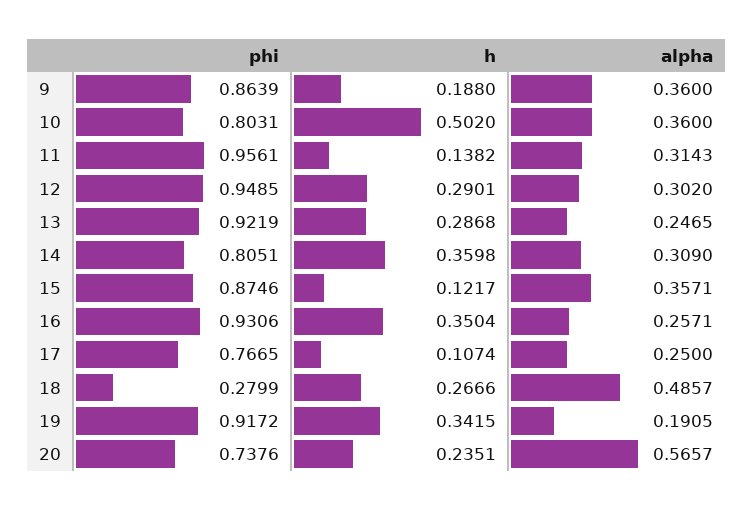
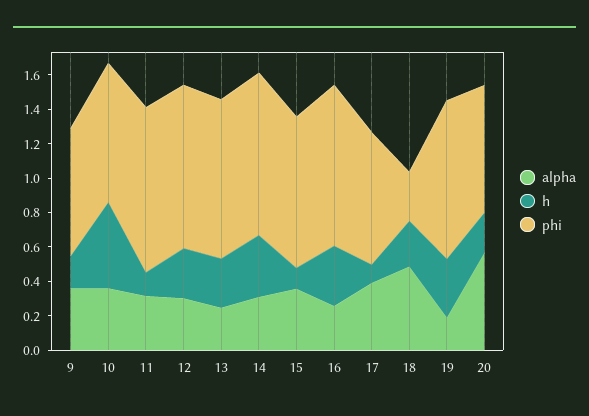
  {
    "phi": {
-     "9": 0.8639,
+     "9": 0.75,
      "10": 0.8031,
      "11": 0.9561,
      "12": 0.9485,
      "13": 0.9219,
-     "14": 0.8051,
+     "14": 0.95,
      "15": 0.8746,
      "16": 0.9306,
      "17": 0.7665,
      "18": 0.2799,
      "19": 0.9172,
      "20": 0.7376
    },
    "h": {
      "9": 0.188,
      "10": 0.502,
      "11": 0.1382,
      "12": 0.2901,
      "13": 0.2868,
      "14": 0.3598,
      "15": 0.1217,
      "16": 0.3504,
      "17": 0.1074,
      "18": 0.2666,
      "19": 0.3415,
      "20": 0.2351
    },
    "alpha": {
      "9": 0.36,
      "10": 0.36,
      "11": 0.3143,
      "12": 0.302,
      "13": 0.2465,
      "14": 0.309,
      "15": 0.3571,
      "16": 0.2571,
-     "17": 0.25,
+     "17": 0.4,
      "18": 0.4857,
      "19": 0.1905,
      "20": 0.5657
    }
  }

